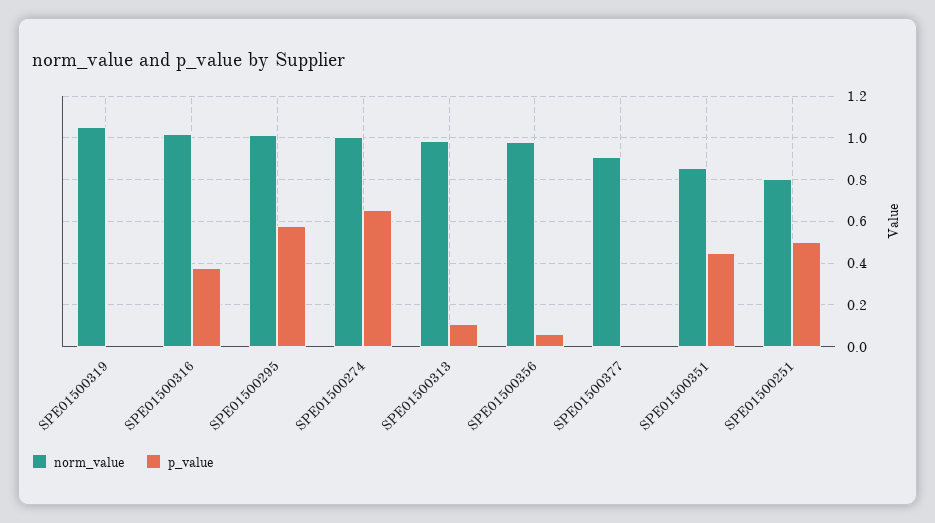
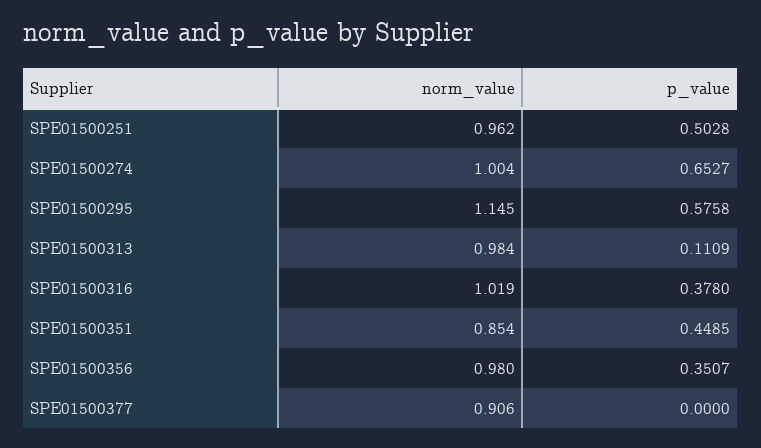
  {
    "norm_value": {
-     "SPE01500319": 1.05,
      "SPE01500316": 1.019,
-     "SPE01500295": 1,
+     "SPE01500295": 1.145,
      "SPE01500274": 1.004,
      "SPE01500313": 0.984,
      "SPE01500356": 0.98,
      "SPE01500377": 0.906,
      "SPE01500351": 0.854,
-     "SPE01500251": 0.8
+     "SPE01500251": 0.962
    },
    "p_value": {
-     "SPE01500319": 0,
      "SPE01500316": 0.378,
      "SPE01500295": 0.5758,
      "SPE01500274": 0.6527,
      "SPE01500313": 0.1109,
-     "SPE01500356": 0.05,
+     "SPE01500356": 0.3507,
      "SPE01500377": 0,
      "SPE01500351": 0.4485,
      "SPE01500251": 0.5028
    }
  }

